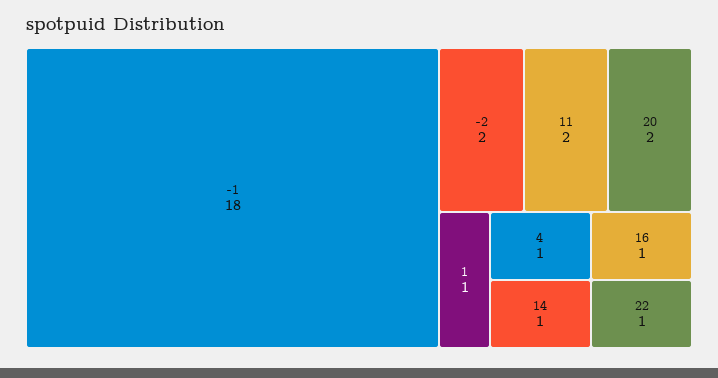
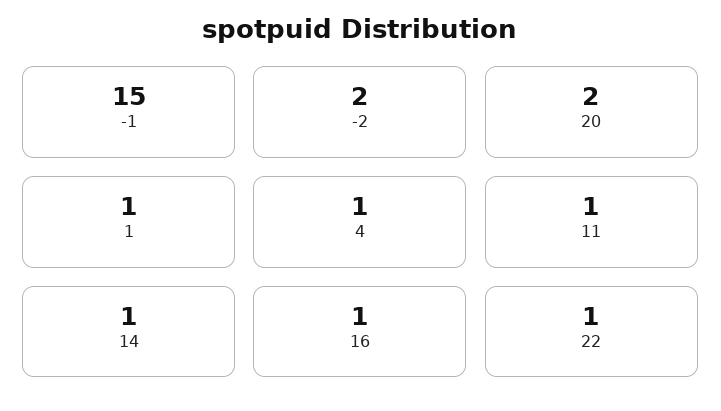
  {
-   "-1": 18,
+   "-1": 15,
    "-2": 2,
-   "11": 2,
+   "11": 1,
    "20": 2,
    "1": 1,
    "4": 1,
    "14": 1,
    "16": 1,
    "22": 1
  }

